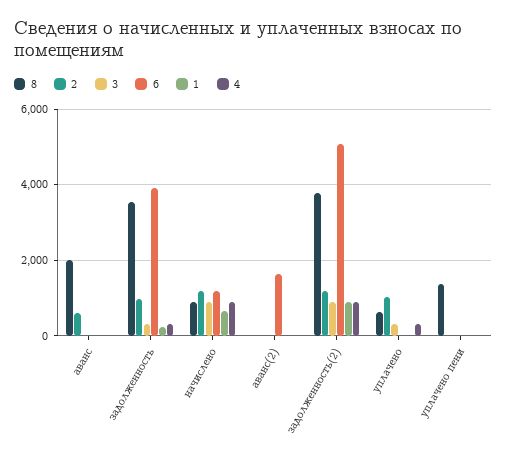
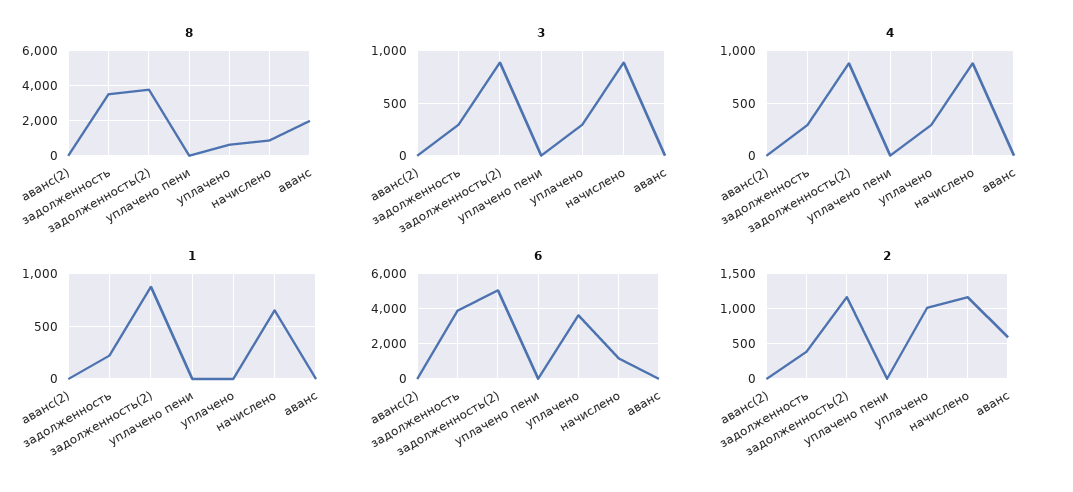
  {
    "8": {
      "аванс": 2000,
      "задолженность": 3600,
      "начислено": 800,
      "аванс(2)": 0,
      "задолженность(2)": 3800,
      "уплачено": 600,
-     "уплачено пени": 1400
+     "уплачено пени": 0
    },
    "2": {
      "аванс": 600,
-     "задолженность": 1000,
+     "задолженность": 400,
      "начислено": 1200,
      "аванс(2)": 0,
      "задолженность(2)": 1200,
      "уплачено": 1000,
      "уплачено пени": 0
    },
    "3": {
      "аванс": 0,
      "задолженность": 300,
      "начислено": 900,
      "аванс(2)": 0,
      "задолженность(2)": 900,
      "уплачено": 300,
      "уплачено пени": 0
    },
    "6": {
      "аванс": 0,
      "задолженность": 3800,
      "начислено": 1200,
-     "аванс(2)": 1600,
+     "аванс(2)": 0,
      "задолженность(2)": 5000,
-     "уплачено": 0,
+     "уплачено": 3500,
      "уплачено пени": 0
    },
    "1": {
      "аванс": 0,
      "задолженность": 200,
      "начислено": 700,
      "аванс(2)": 0,
      "задолженность(2)": 900,
      "уплачено": 0,
      "уплачено пени": 0
    },
    "4": {
      "аванс": 0,
      "задолженность": 300,
      "начислено": 900,
      "аванс(2)": 0,
      "задолженность(2)": 900,
      "уплачено": 300,
      "уплачено пени": 0
    }
  }

